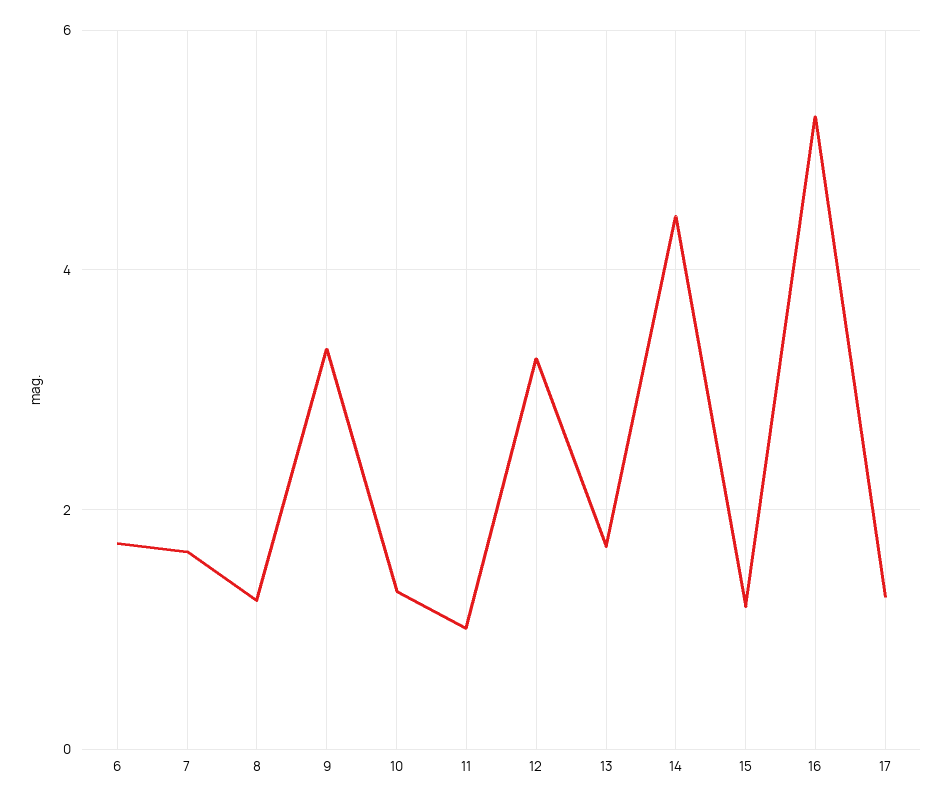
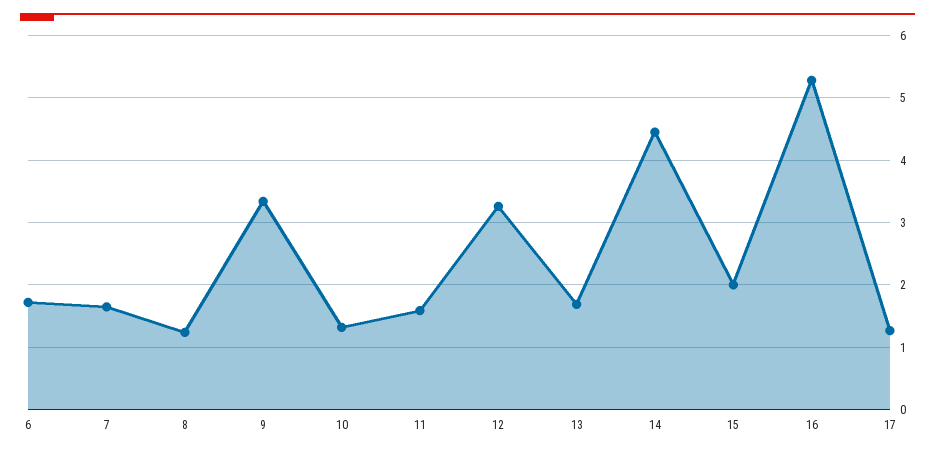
  {
    "6": 1.7,
    "7": 1.7,
    "8": 1.2,
    "9": 3.3,
    "10": 1.3,
-   "11": 1,
+   "11": 1.6,
    "12": 3.3,
    "13": 1.7,
    "14": 4.5,
-   "15": 1.2,
+   "15": 2,
    "16": 5.3,
    "17": 1.3
  }

